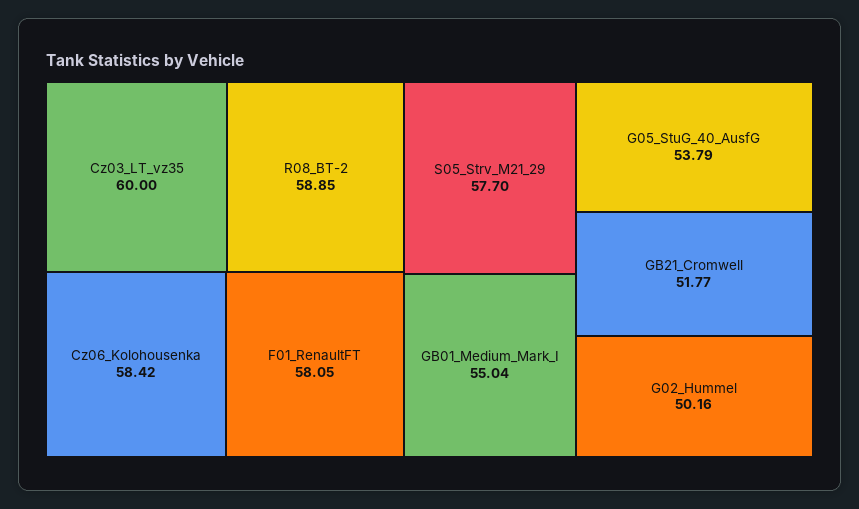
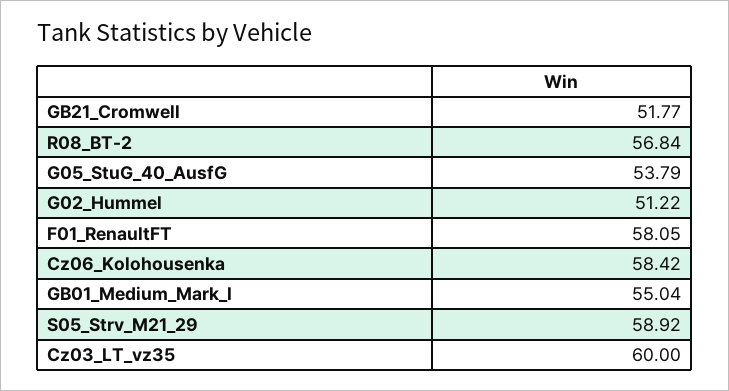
  {
    "Cz03_LT_vz35": 60,
-   "R08_BT-2": 58.85,
+   "R08_BT-2": 56.84,
    "Cz06_Kolohousenka": 58.42,
    "F01_RenaultFT": 58.05,
-   "S05_Strv_M21_29": 57.7,
+   "S05_Strv_M21_29": 58.92,
    "GB01_Medium_Mark_I": 55.04,
    "G05_StuG_40_AusfG": 53.79,
    "GB21_Cromwell": 51.77,
-   "G02_Hummel": 50.16
+   "G02_Hummel": 51.22
  }

